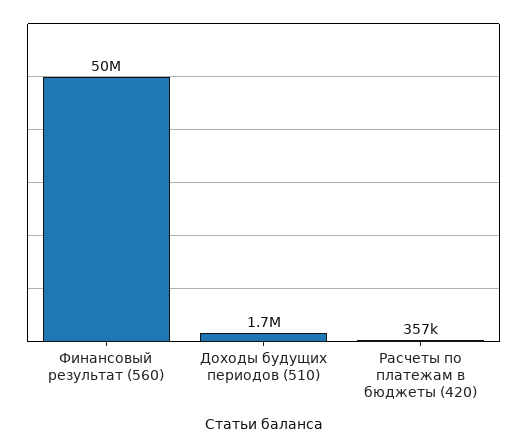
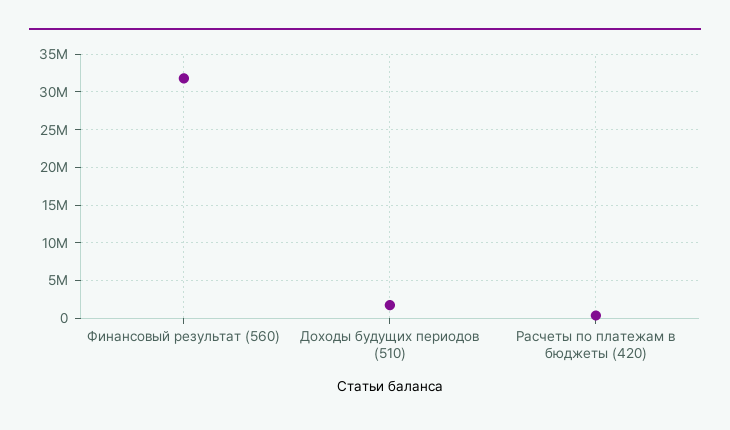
  {
-   "Финансовый результат (560)": 50000000,
+   "Финансовый результат (560)": 32000000,
    "Доходы будущих периодов (510)": 1700000,
    "Расчеты по платежам в бюджеты (420)": 357000
  }

